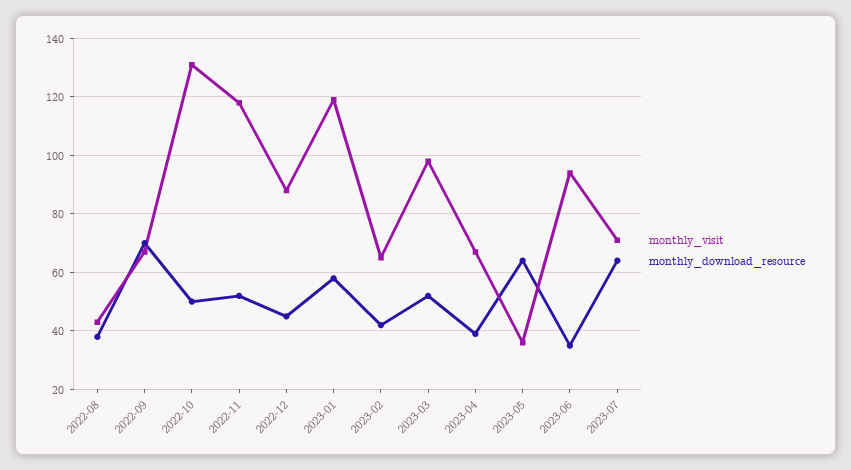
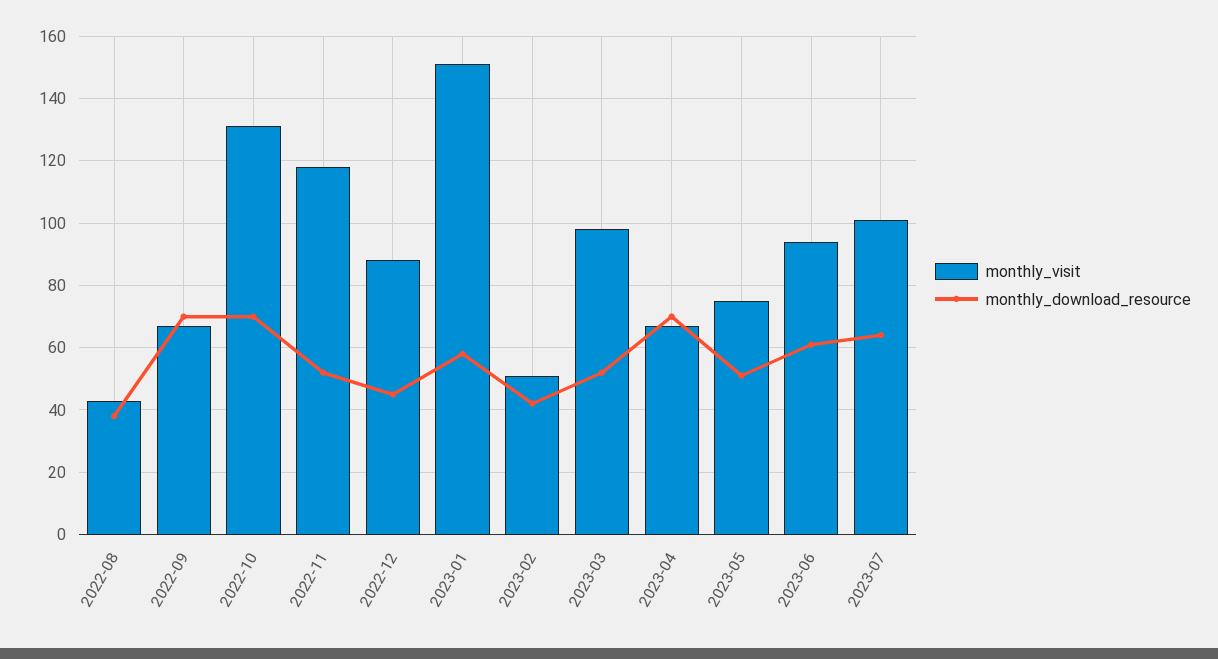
  {
    "monthly_visit": {
      "2022-08": 45,
      "2022-09": 65,
      "2022-10": 130,
      "2022-11": 120,
      "2022-12": 90,
-     "2023-01": 120,
+     "2023-01": 150,
-     "2023-02": 65,
+     "2023-02": 50,
      "2023-03": 100,
      "2023-04": 65,
-     "2023-05": 35,
+     "2023-05": 75,
      "2023-06": 95,
-     "2023-07": 70
+     "2023-07": 100
    },
    "monthly_download_resource": {
      "2022-08": 40,
      "2022-09": 70,
-     "2022-10": 50,
+     "2022-10": 70,
      "2022-11": 50,
      "2022-12": 45,
      "2023-01": 60,
      "2023-02": 40,
      "2023-03": 50,
-     "2023-04": 40,
+     "2023-04": 70,
-     "2023-05": 65,
+     "2023-05": 50,
-     "2023-06": 35,
+     "2023-06": 60,
      "2023-07": 65
    }
  }

